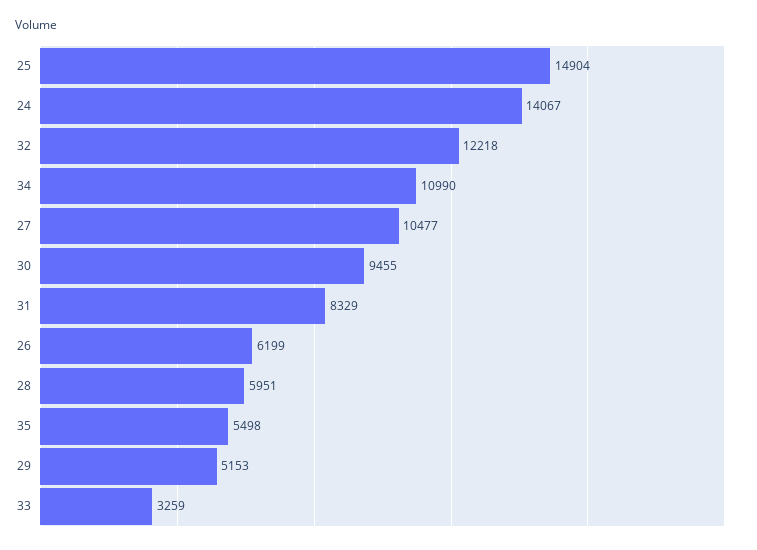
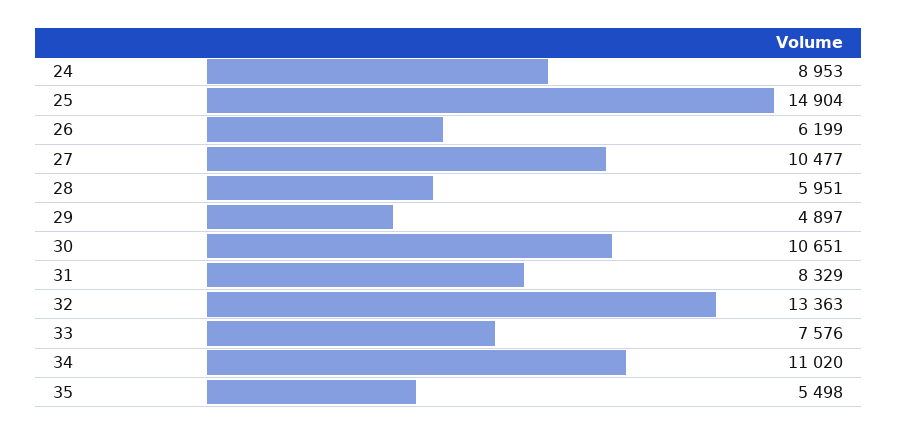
  {
    "25": 14904,
-   "24": 14067,
+   "24": 8953,
-   "32": 12218,
+   "32": 13363,
-   "34": 10990,
+   "34": 11020,
    "27": 10477,
-   "30": 9455,
+   "30": 10651,
    "31": 8329,
    "26": 6199,
    "28": 5951,
    "35": 5498,
-   "29": 5153,
+   "29": 4897,
-   "33": 3259
+   "33": 7576
  }

